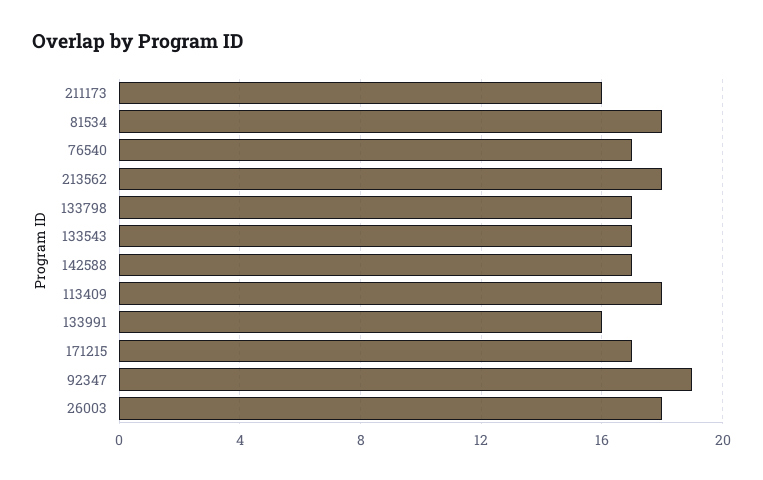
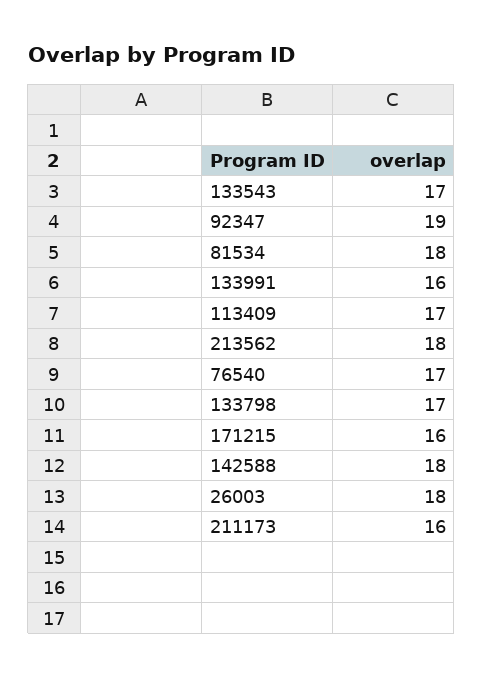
  {
    "211173": 16,
    "81534": 18,
    "76540": 17,
    "213562": 18,
    "133798": 17,
    "133543": 17,
-   "142588": 17,
+   "142588": 18,
-   "113409": 18,
+   "113409": 17,
    "133991": 16,
-   "171215": 17,
+   "171215": 16,
    "92347": 19,
    "26003": 18
  }

